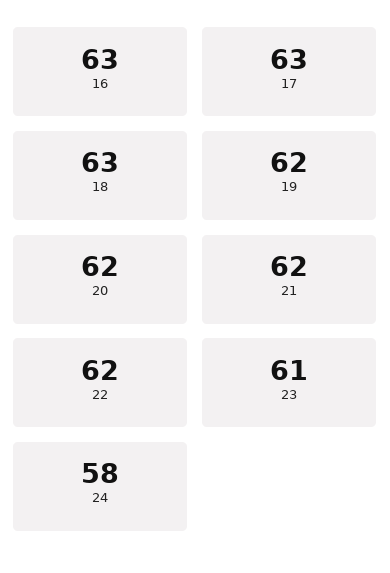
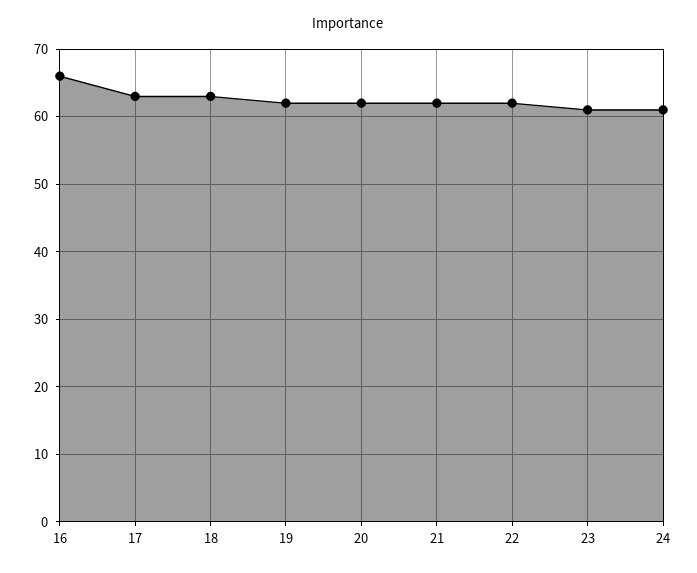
  {
-   "16": 63,
+   "16": 66,
    "17": 63,
    "18": 63,
    "19": 62,
    "20": 62,
    "21": 62,
    "22": 62,
    "23": 61,
-   "24": 58
+   "24": 61
  }

